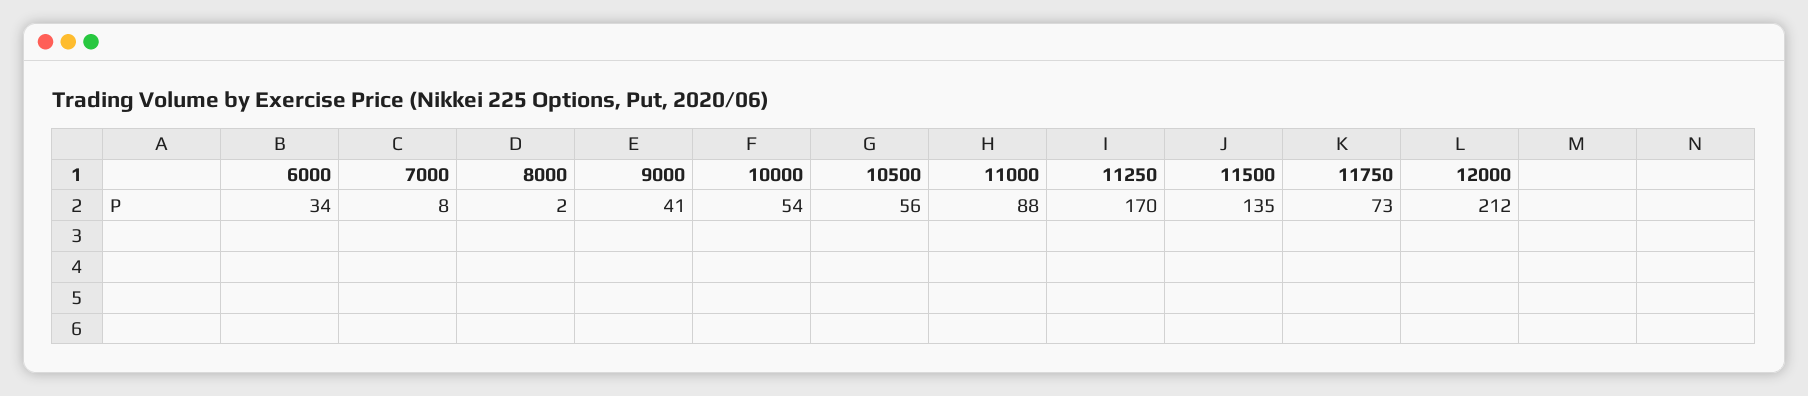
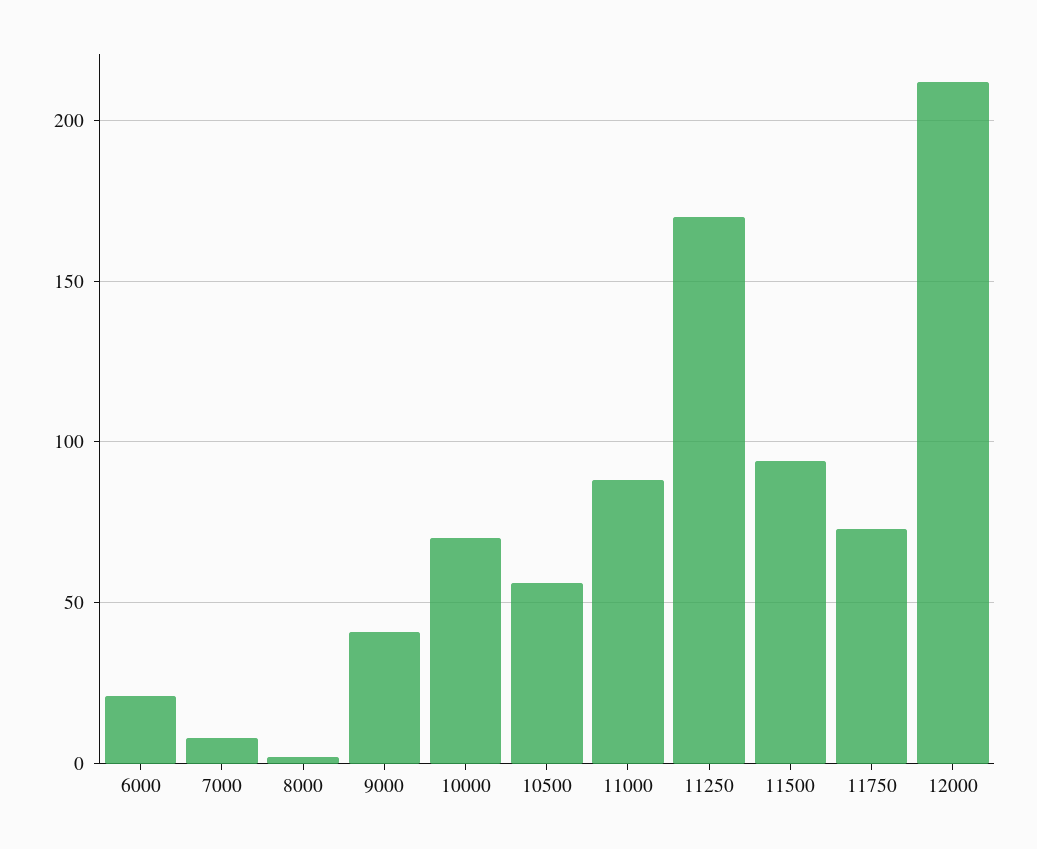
  {
-   "6000": 34,
+   "6000": 20,
    "7000": 8,
    "8000": 2,
    "9000": 41,
-   "10000": 54,
+   "10000": 70,
    "10500": 56,
    "11000": 88,
    "11250": 170,
-   "11500": 135,
+   "11500": 95,
    "11750": 73,
    "12000": 212
  }

